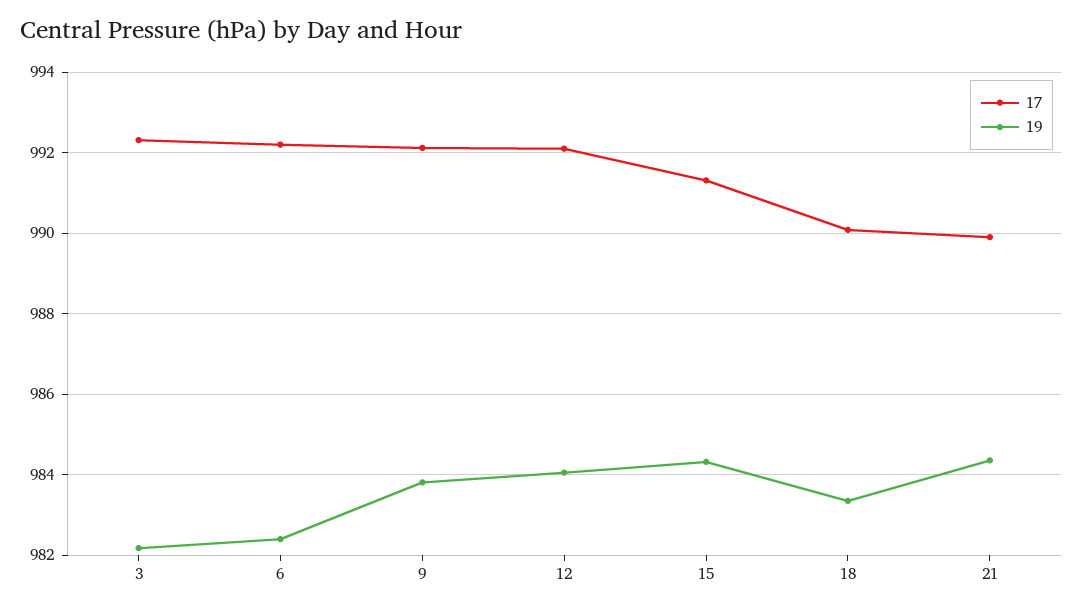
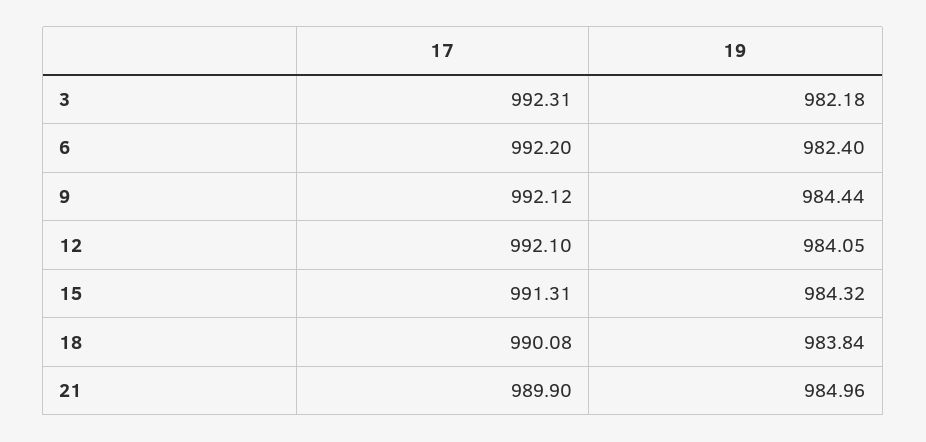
  {
    "17": {
      "3": 992.31,
      "6": 992.2,
      "9": 992.12,
      "12": 992.1,
      "15": 991.31,
      "18": 990.08,
      "21": 989.9
    },
    "19": {
      "3": 982.18,
      "6": 982.4,
-     "9": 983.8,
+     "9": 984.44,
      "12": 984.05,
      "15": 984.32,
-     "18": 983.4,
+     "18": 983.84,
-     "21": 984.4
+     "21": 984.96
    }
  }

